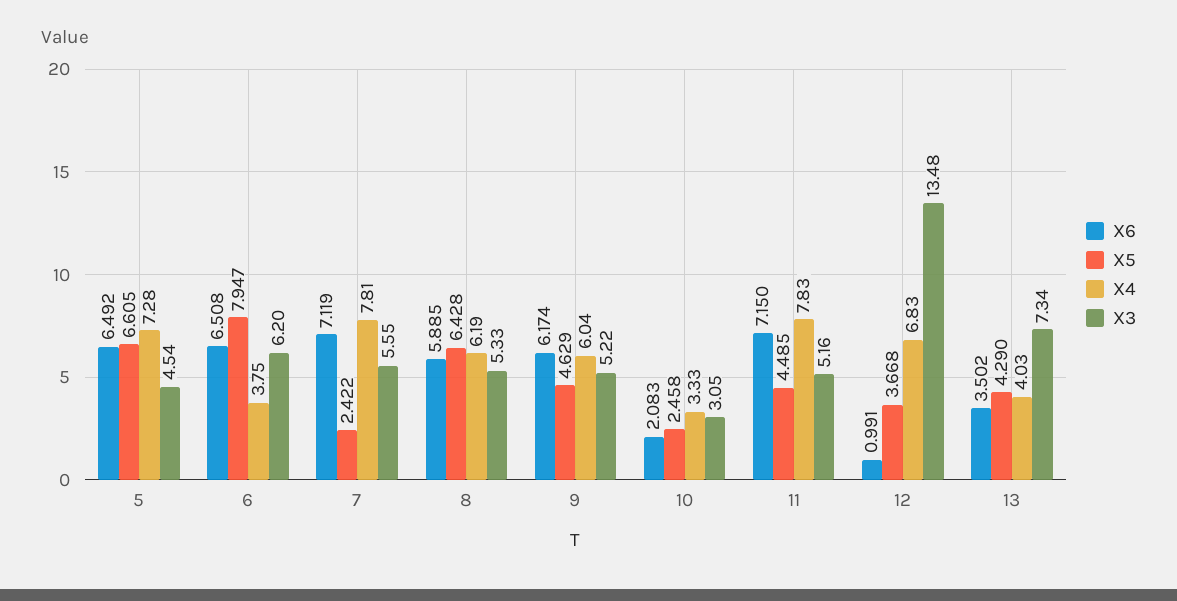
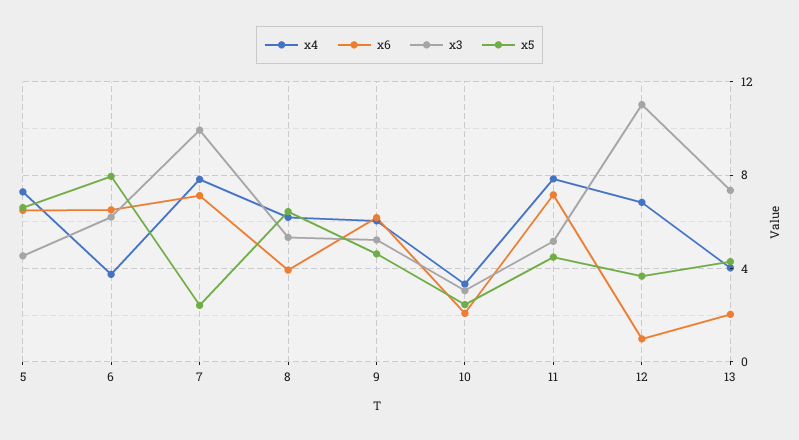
  {
    "X6": {
      "5": 6.492,
      "6": 6.508,
      "7": 7.119,
-     "8": 5.885,
+     "8": 4,
      "9": 6.174,
      "10": 2.083,
      "11": 7.15,
      "12": 0.991,
-     "13": 3.502
+     "13": 2
    },
    "X5": {
      "5": 6.605,
      "6": 7.947,
      "7": 2.422,
      "8": 6.428,
      "9": 4.629,
      "10": 2.458,
      "11": 4.485,
      "12": 3.668,
      "13": 4.29
    },
    "X4": {
      "5": 7.28,
      "6": 3.75,
      "7": 7.81,
      "8": 6.19,
      "9": 6.04,
      "10": 3.33,
      "11": 7.83,
      "12": 6.83,
      "13": 4.03
    },
    "X3": {
      "5": 4.54,
      "6": 6.2,
-     "7": 5.55,
+     "7": 10,
      "8": 5.33,
      "9": 5.22,
      "10": 3.05,
      "11": 5.16,
-     "12": 13.48,
+     "12": 11,
      "13": 7.34
    }
  }

